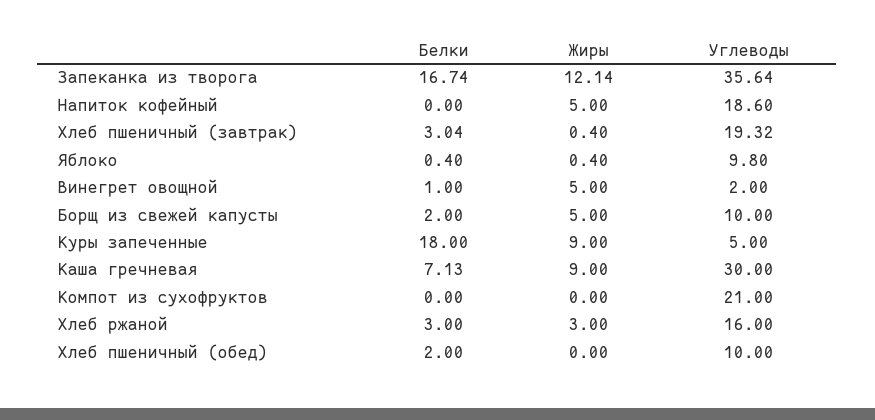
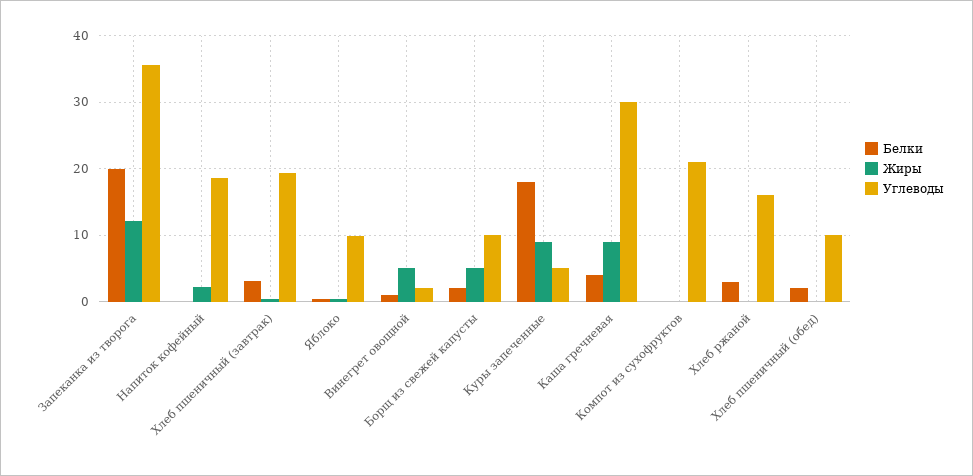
  {
    "Белки": {
-     "Запеканка из творога": 16.74,
+     "Запеканка из творога": 20,
      "Напиток кофейный": 0,
      "Хлеб пшеничный (завтрак)": 3.04,
      "Яблоко": 0.4,
      "Винегрет овощной": 1,
      "Борщ из свежей капусты": 2,
      "Куры запеченные": 18,
-     "Каша гречневая": 7.13,
+     "Каша гречневая": 4,
      "Компот из сухофруктов": 0,
      "Хлеб ржаной": 3,
      "Хлеб пшеничный (обед)": 2
    },
    "Жиры": {
      "Запеканка из творога": 12.14,
-     "Напиток кофейный": 5,
+     "Напиток кофейный": 2,
      "Хлеб пшеничный (завтрак)": 0.4,
      "Яблоко": 0.4,
      "Винегрет овощной": 5,
      "Борщ из свежей капусты": 5,
      "Куры запеченные": 9,
      "Каша гречневая": 9,
      "Компот из сухофруктов": 0,
-     "Хлеб ржаной": 3,
+     "Хлеб ржаной": 0,
      "Хлеб пшеничный (обед)": 0
    },
    "Углеводы": {
      "Запеканка из творога": 35.64,
      "Напиток кофейный": 18.6,
      "Хлеб пшеничный (завтрак)": 19.32,
      "Яблоко": 9.8,
      "Винегрет овощной": 2,
      "Борщ из свежей капусты": 10,
      "Куры запеченные": 5,
      "Каша гречневая": 30,
      "Компот из сухофруктов": 21,
      "Хлеб ржаной": 16,
      "Хлеб пшеничный (обед)": 10
    }
  }

